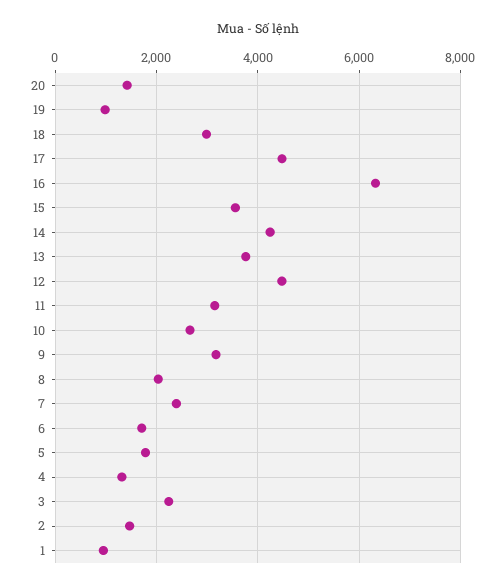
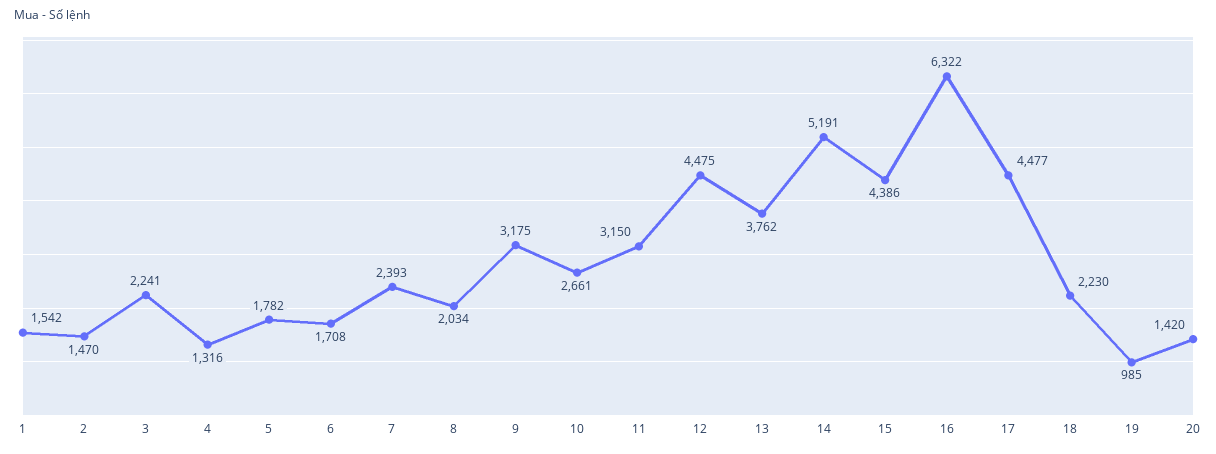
  {
    "20": 1420,
    "19": 985,
-   "18": 3000,
+   "18": 2230,
    "17": 4477,
    "16": 6322,
-   "15": 3600,
+   "15": 4386,
-   "14": 4200,
+   "14": 5191,
    "13": 3762,
    "12": 4475,
    "11": 3150,
    "10": 2661,
    "9": 3175,
    "8": 2034,
    "7": 2393,
    "6": 1708,
    "5": 1782,
    "4": 1316,
    "3": 2241,
    "2": 1470,
-   "1": 1000
+   "1": 1542
  }

